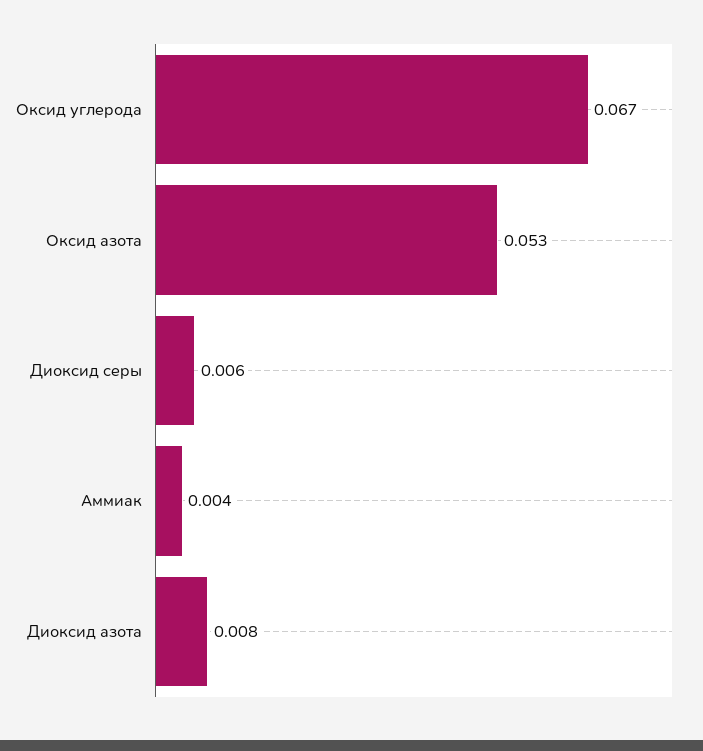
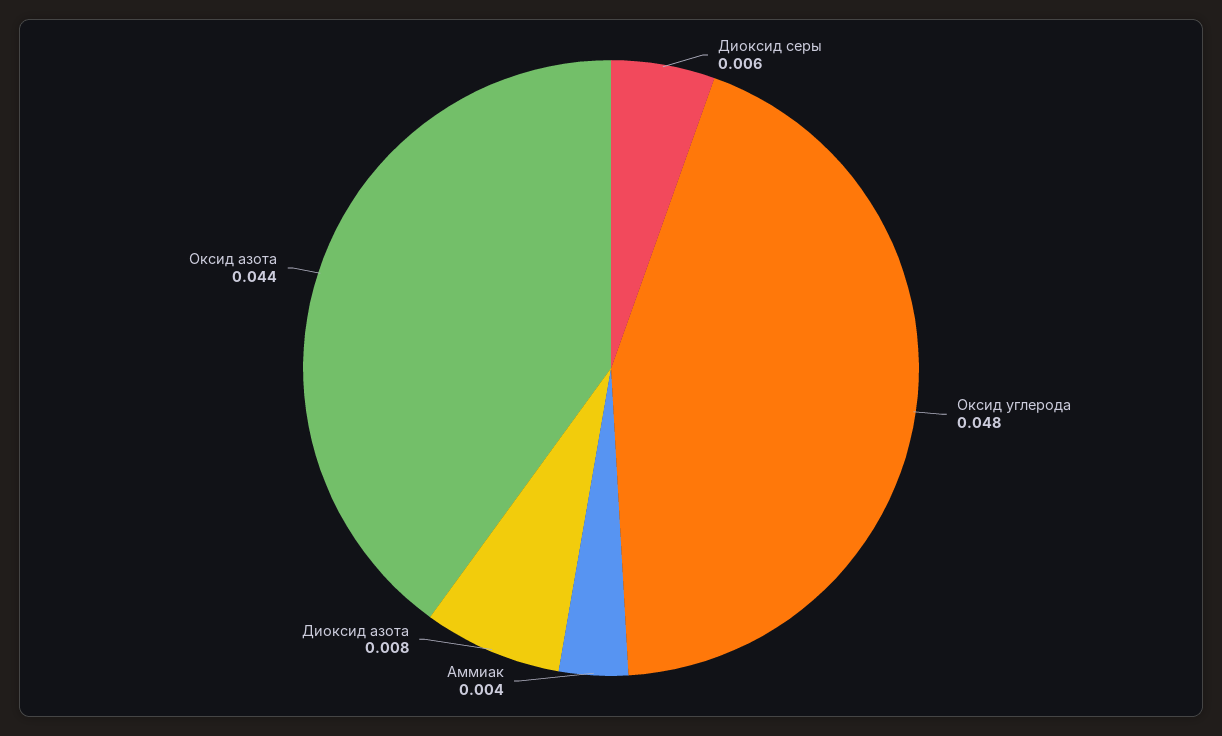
  {
-   "Оксид углерода": 0.067,
+   "Оксид углерода": 0.048,
-   "Оксид азота": 0.053,
+   "Оксид азота": 0.044,
    "Диоксид серы": 0.006,
    "Аммиак": 0.004,
    "Диоксид азота": 0.008
  }

